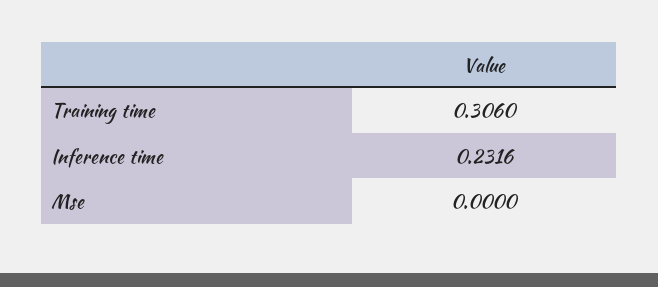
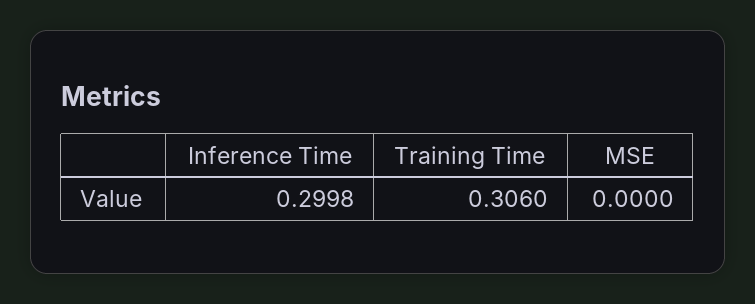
  {
    "Training time": 0.306,
-   "Inference time": 0.2316,
+   "Inference time": 0.2998,
    "Mse": 0
  }

